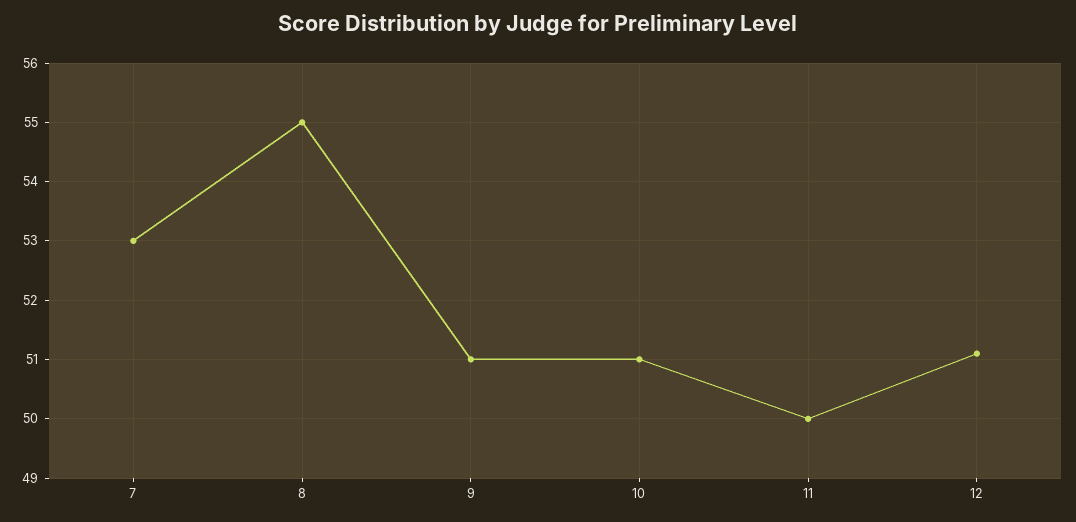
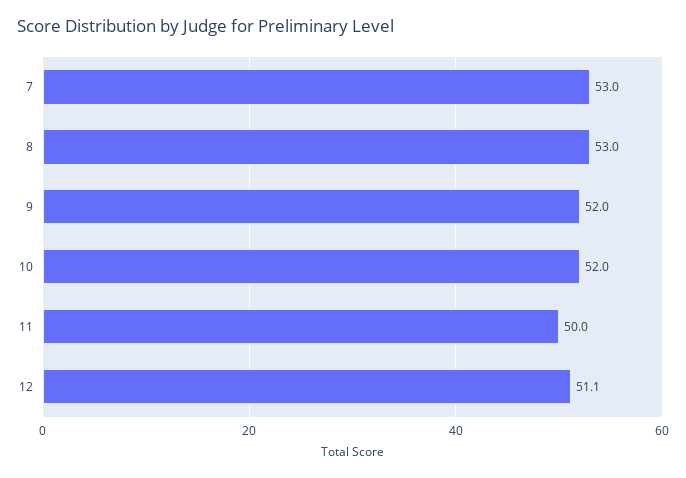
  {
    "7": 53,
-   "8": 55,
+   "8": 53,
-   "9": 51,
+   "9": 52,
-   "10": 51,
+   "10": 52,
    "11": 50,
    "12": 51.1
  }

